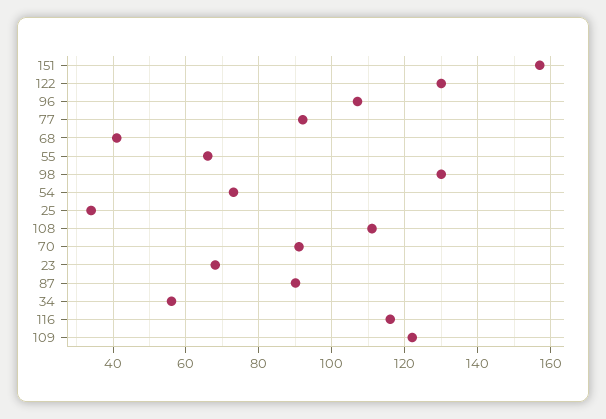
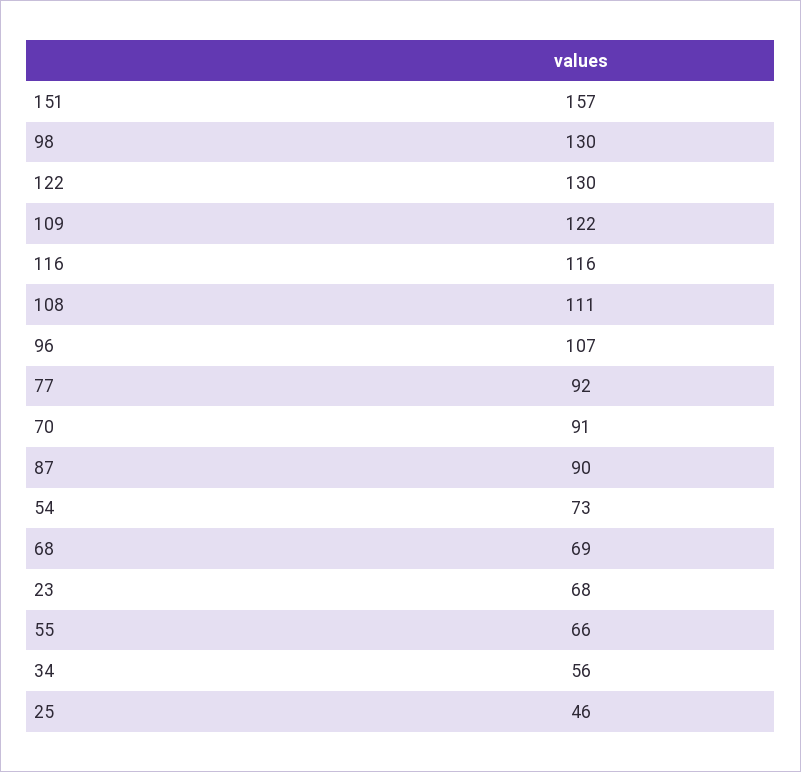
  {
    "151": 157,
    "122": 130,
    "96": 107,
    "77": 92,
-   "68": 40,
+   "68": 69,
    "55": 66,
    "98": 130,
    "54": 73,
-   "25": 35,
+   "25": 46,
    "108": 111,
    "70": 91,
    "23": 68,
    "87": 90,
    "34": 56,
    "116": 116,
    "109": 122
  }

